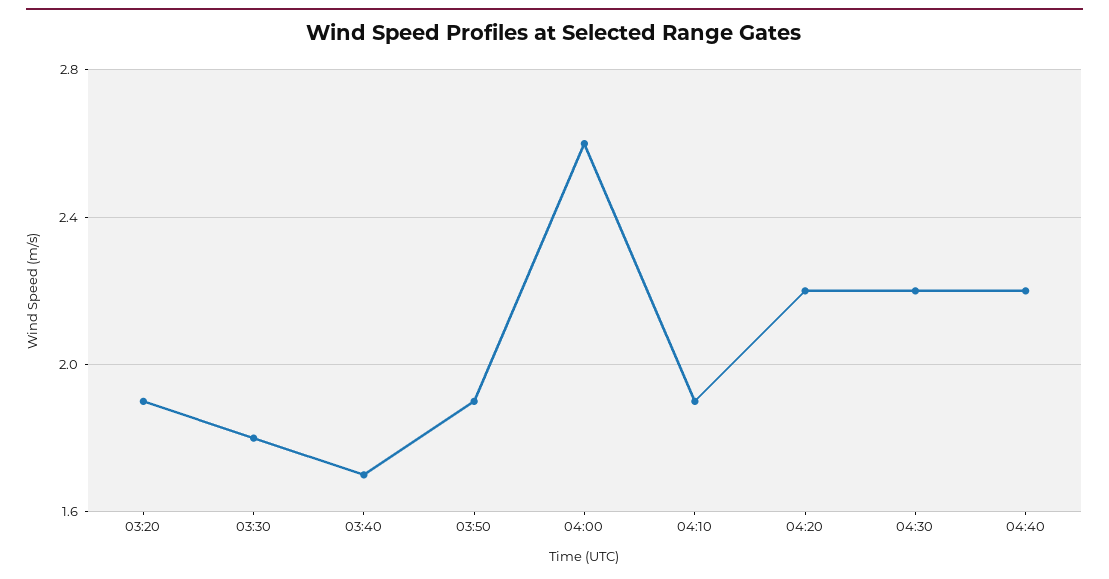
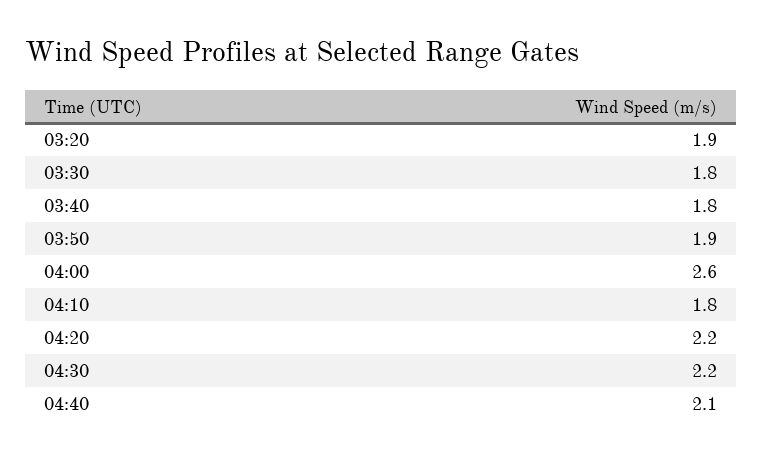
  {
    "03:20": 1.9,
    "03:30": 1.8,
-   "03:40": 1.7,
+   "03:40": 1.8,
    "03:50": 1.9,
    "04:00": 2.6,
-   "04:10": 1.9,
+   "04:10": 1.8,
    "04:20": 2.2,
    "04:30": 2.2,
-   "04:40": 2.2
+   "04:40": 2.1
  }

